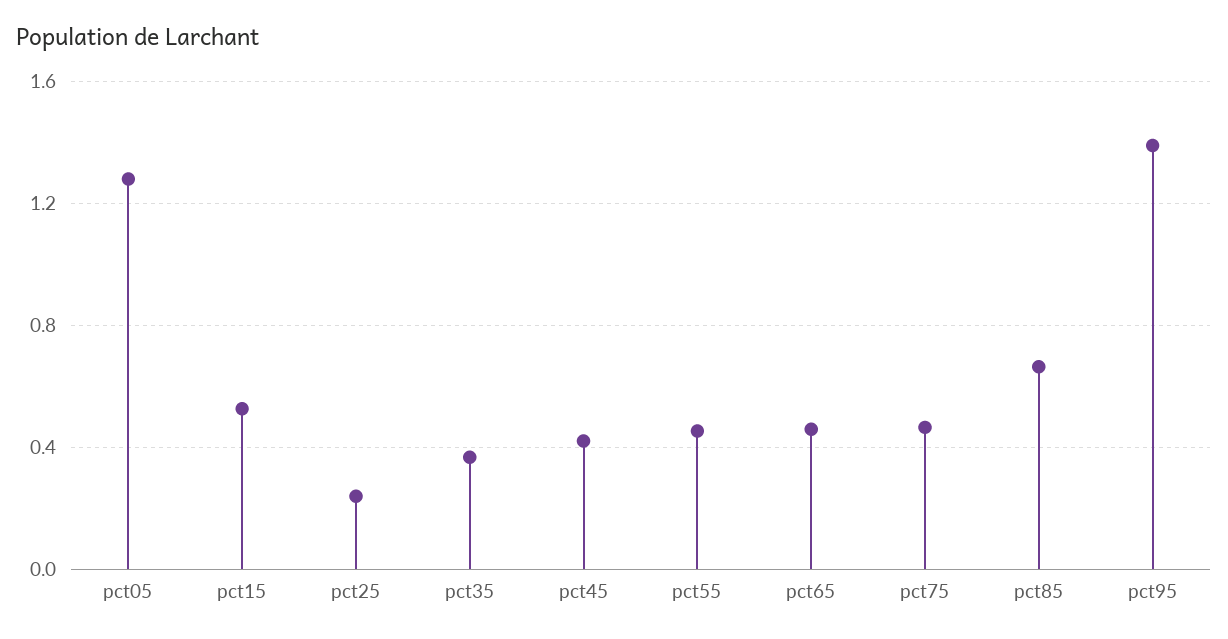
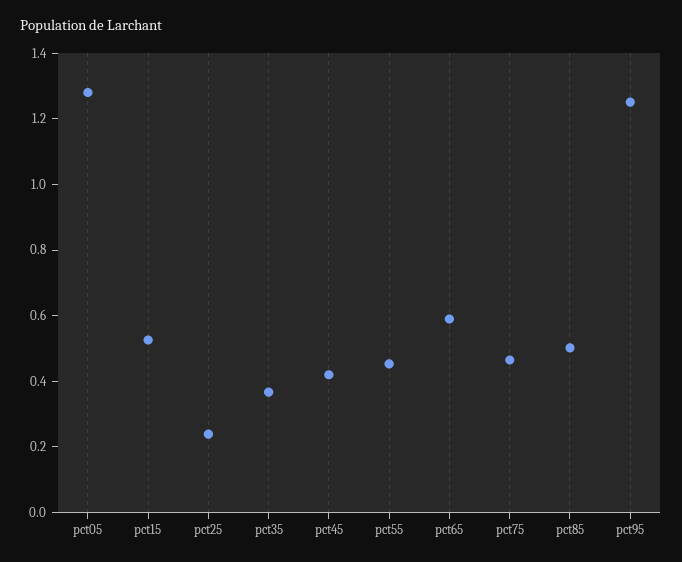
  {
    "pct05": 1.3,
    "pct15": 0.55,
    "pct25": 0.25,
    "pct35": 0.35,
    "pct45": 0.4,
    "pct55": 0.45,
-   "pct65": 0.45,
+   "pct65": 0.6,
    "pct75": 0.45,
-   "pct85": 0.65,
+   "pct85": 0.5,
-   "pct95": 1.4
+   "pct95": 1.25
  }

